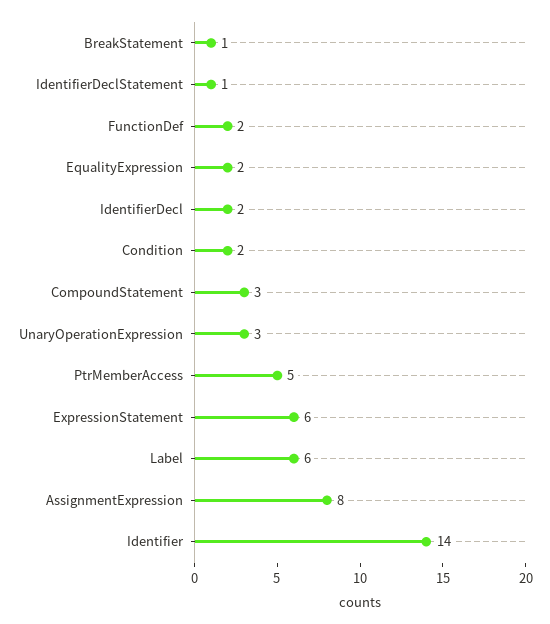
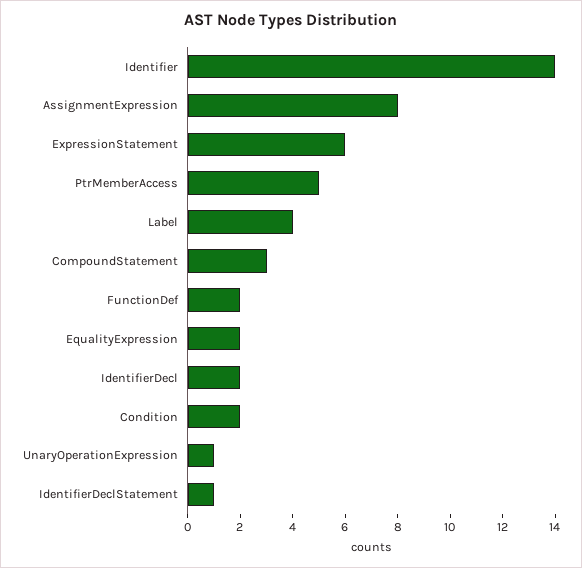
  {
-   "BreakStatement": 1,
    "IdentifierDeclStatement": 1,
    "FunctionDef": 2,
    "EqualityExpression": 2,
    "IdentifierDecl": 2,
    "Condition": 2,
    "CompoundStatement": 3,
-   "UnaryOperationExpression": 3,
+   "UnaryOperationExpression": 1,
    "PtrMemberAccess": 5,
    "ExpressionStatement": 6,
-   "Label": 6,
+   "Label": 4,
    "AssignmentExpression": 8,
    "Identifier": 14
  }

